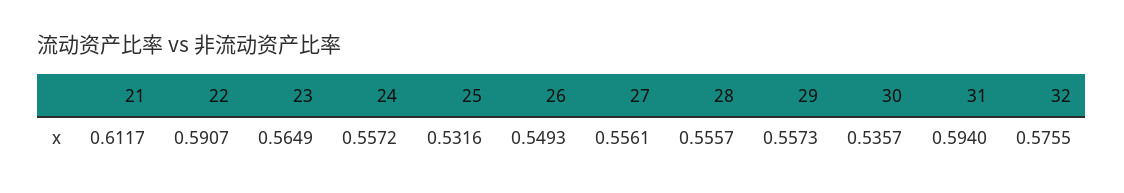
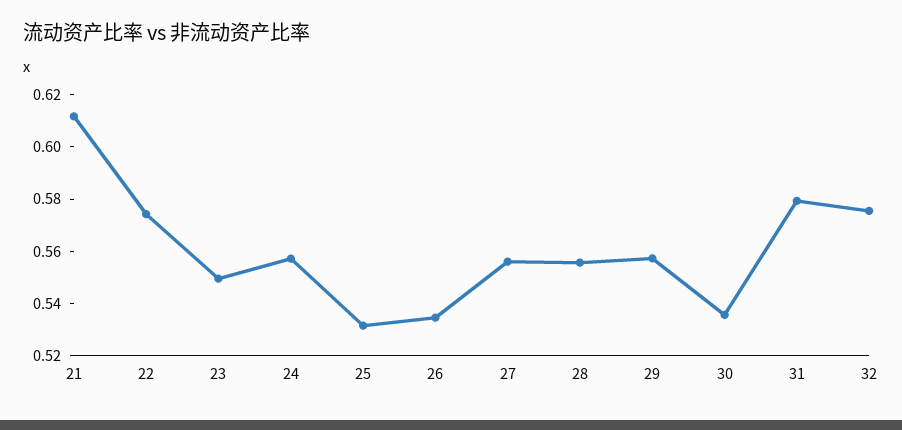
  {
    "21": 0.6117,
-   "22": 0.5907,
+   "22": 0.575,
-   "23": 0.5649,
+   "23": 0.55,
    "24": 0.5572,
    "25": 0.5316,
-   "26": 0.5493,
+   "26": 0.535,
    "27": 0.5561,
    "28": 0.5557,
    "29": 0.5573,
    "30": 0.5357,
-   "31": 0.594,
+   "31": 0.58,
    "32": 0.5755
  }

